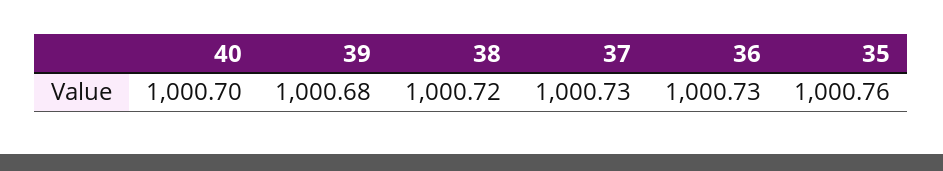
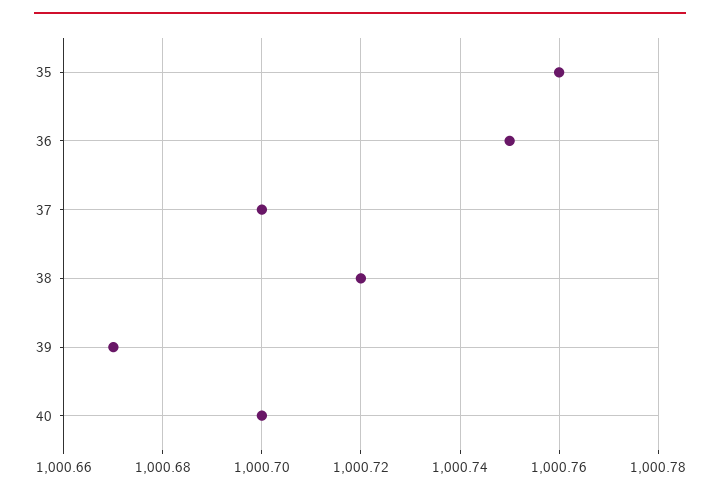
  {
    "40": 1000.7,
-   "39": 1000.68,
+   "39": 1000.67,
    "38": 1000.72,
-   "37": 1000.73,
+   "37": 1000.7,
-   "36": 1000.73,
+   "36": 1000.75,
    "35": 1000.76
  }

